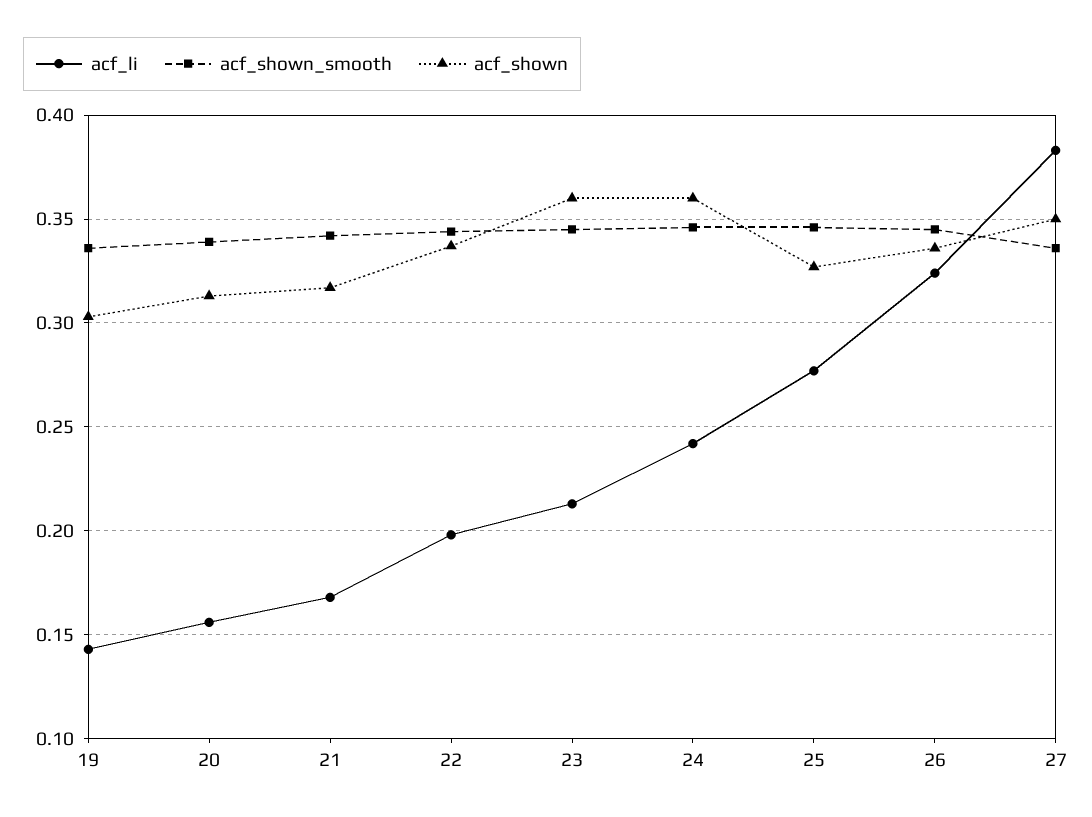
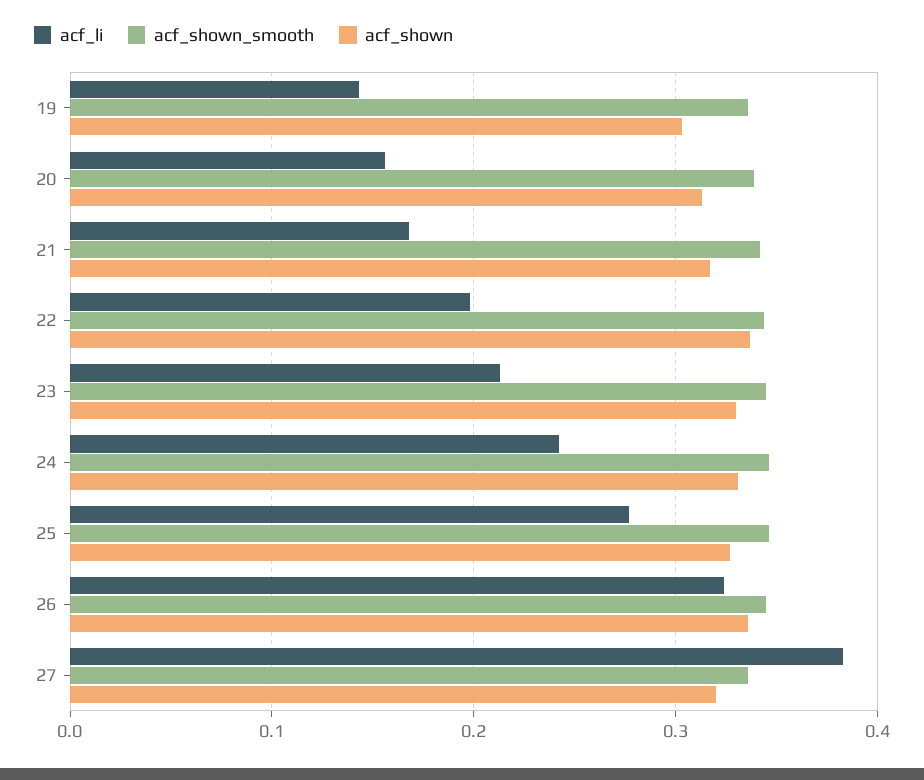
  {
    "acf_li": {
      "19": 0.145,
      "20": 0.155,
      "21": 0.17,
      "22": 0.2,
      "23": 0.215,
      "24": 0.24,
      "25": 0.275,
      "26": 0.325,
      "27": 0.385
    },
    "acf_shown_smooth": {
      "19": 0.335,
      "20": 0.34,
      "21": 0.34,
      "22": 0.345,
      "23": 0.345,
      "24": 0.345,
      "25": 0.345,
      "26": 0.345,
      "27": 0.335
    },
    "acf_shown": {
      "19": 0.305,
      "20": 0.315,
      "21": 0.315,
      "22": 0.335,
-     "23": 0.36,
+     "23": 0.33,
-     "24": 0.36,
+     "24": 0.33,
      "25": 0.325,
      "26": 0.335,
-     "27": 0.35
+     "27": 0.32
    }
  }

